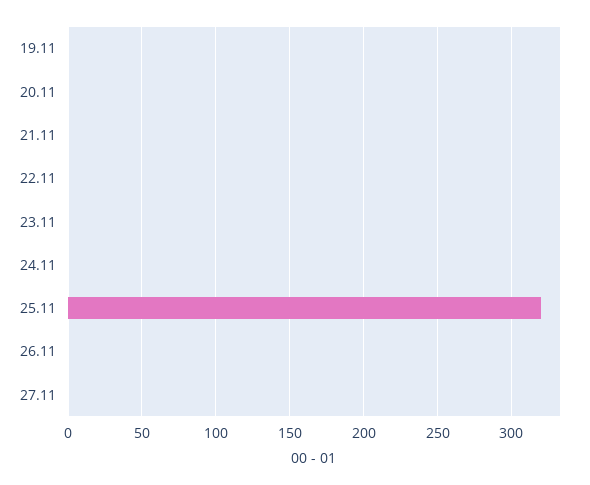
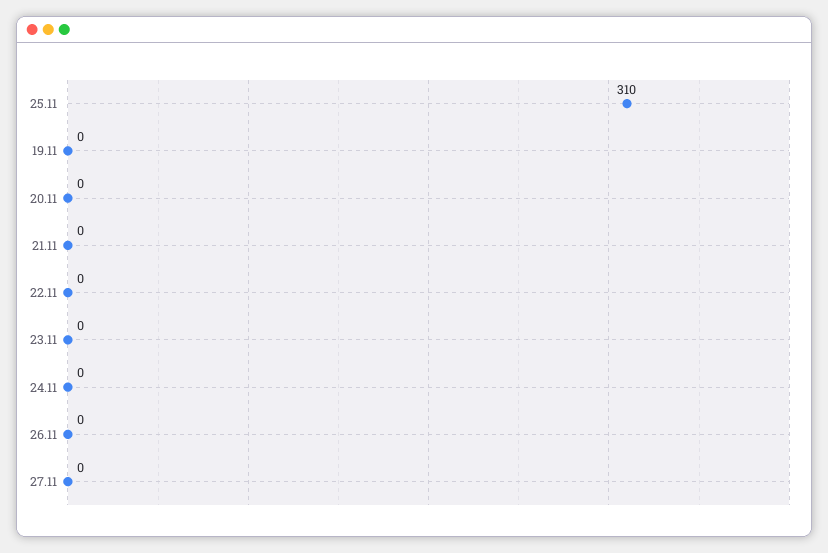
  {
    "19.11": 0,
    "20.11": 0,
    "21.11": 0,
    "22.11": 0,
    "23.11": 0,
    "24.11": 0,
-   "25.11": 320,
+   "25.11": 310,
    "26.11": 0,
    "27.11": 0
  }

